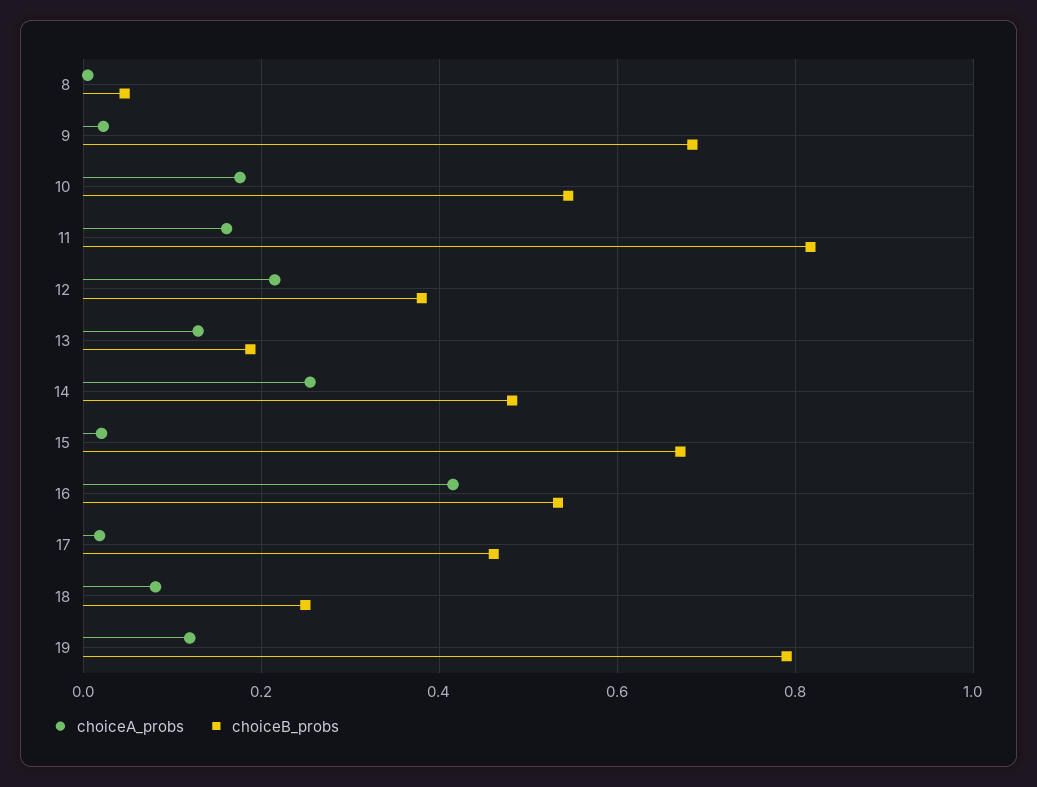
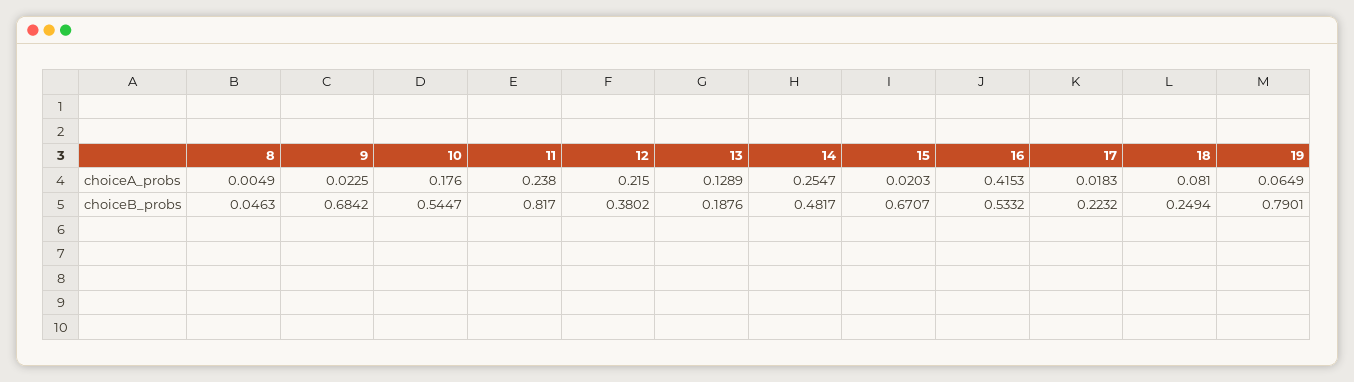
  {
    "choiceA_probs": {
      "8": 0.0049,
      "9": 0.0225,
      "10": 0.176,
-     "11": 0.16,
+     "11": 0.238,
      "12": 0.215,
      "13": 0.1289,
      "14": 0.2547,
      "15": 0.0203,
      "16": 0.4153,
      "17": 0.0183,
      "18": 0.081,
-     "19": 0.12
+     "19": 0.0649
    },
    "choiceB_probs": {
      "8": 0.0463,
      "9": 0.6842,
      "10": 0.5447,
      "11": 0.817,
      "12": 0.3802,
      "13": 0.1876,
      "14": 0.4817,
      "15": 0.6707,
      "16": 0.5332,
-     "17": 0.46,
+     "17": 0.2232,
      "18": 0.2494,
      "19": 0.7901
    }
  }

